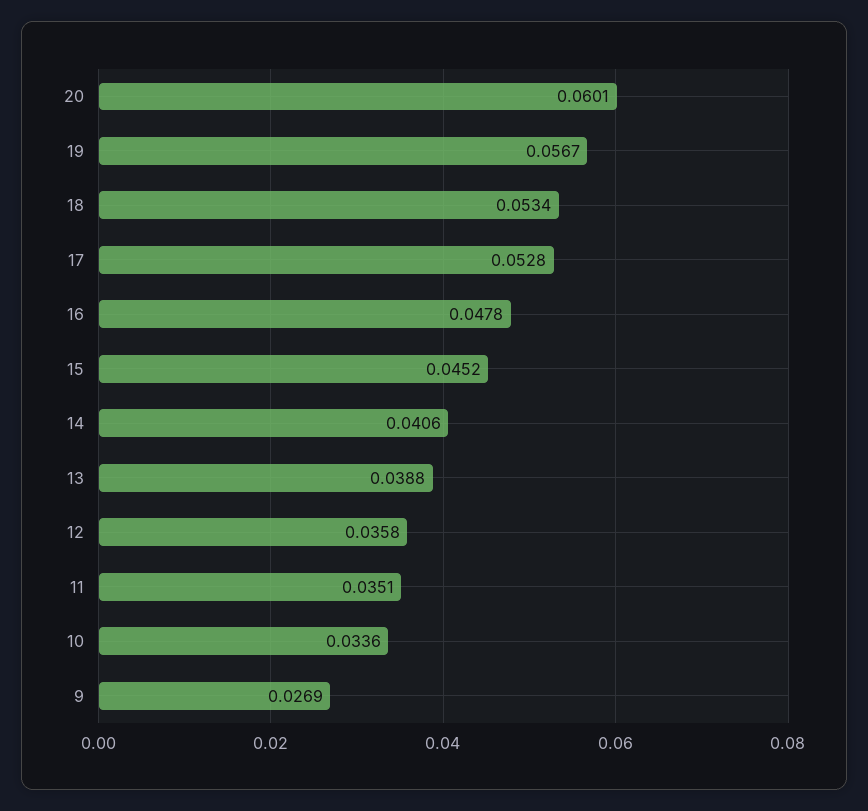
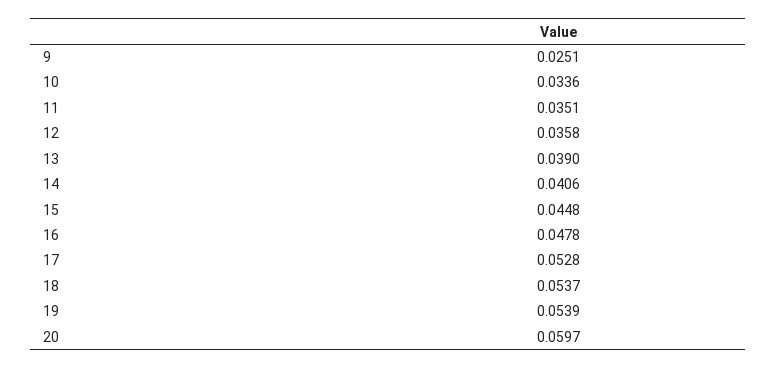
  {
-   "20": 0.0601,
+   "20": 0.0597,
-   "19": 0.0567,
+   "19": 0.0539,
-   "18": 0.0534,
+   "18": 0.0537,
    "17": 0.0528,
    "16": 0.0478,
-   "15": 0.0452,
+   "15": 0.0448,
    "14": 0.0406,
-   "13": 0.0388,
+   "13": 0.039,
    "12": 0.0358,
    "11": 0.0351,
    "10": 0.0336,
-   "9": 0.0269
+   "9": 0.0251
  }

